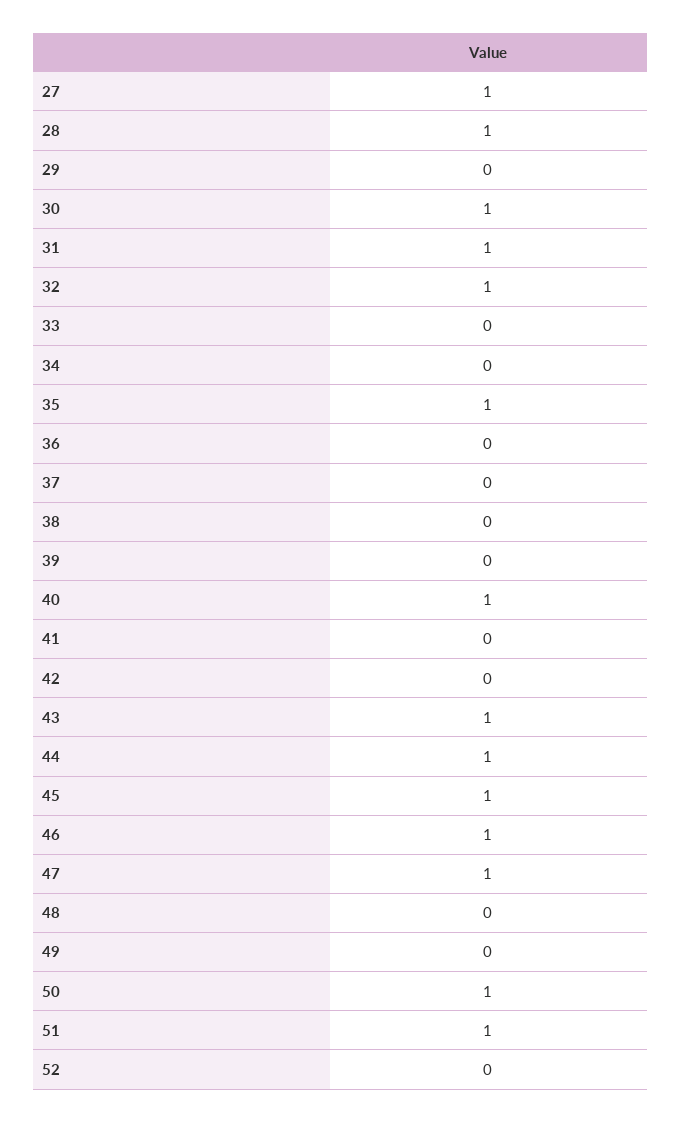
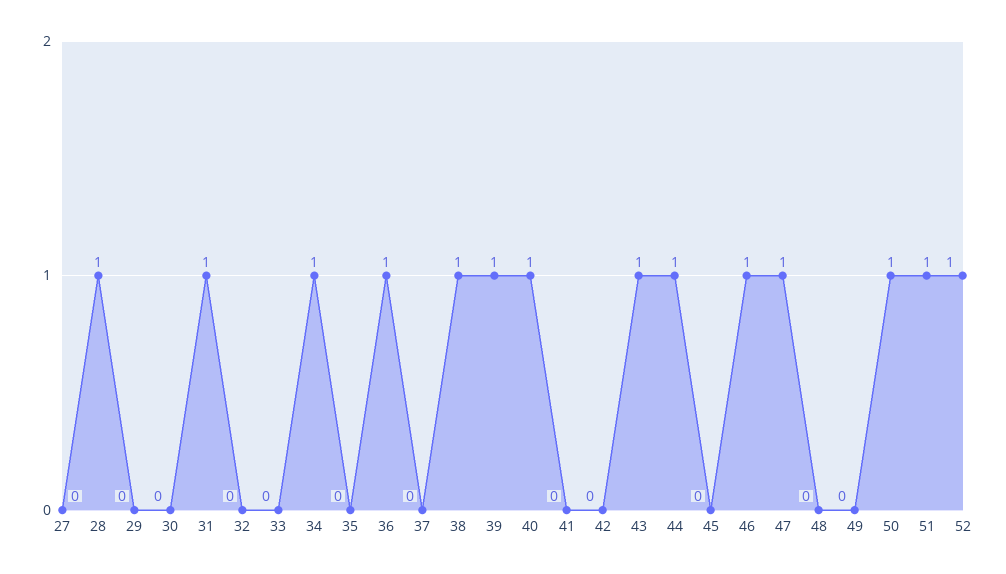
  {
-   "27": 1,
+   "27": 0,
    "28": 1,
    "29": 0,
-   "30": 1,
+   "30": 0,
    "31": 1,
-   "32": 1,
+   "32": 0,
    "33": 0,
-   "34": 0,
+   "34": 1,
-   "35": 1,
+   "35": 0,
-   "36": 0,
+   "36": 1,
    "37": 0,
-   "38": 0,
+   "38": 1,
-   "39": 0,
+   "39": 1,
    "40": 1,
    "41": 0,
    "42": 0,
    "43": 1,
    "44": 1,
-   "45": 1,
+   "45": 0,
    "46": 1,
    "47": 1,
    "48": 0,
    "49": 0,
    "50": 1,
    "51": 1,
-   "52": 0
+   "52": 1
  }

